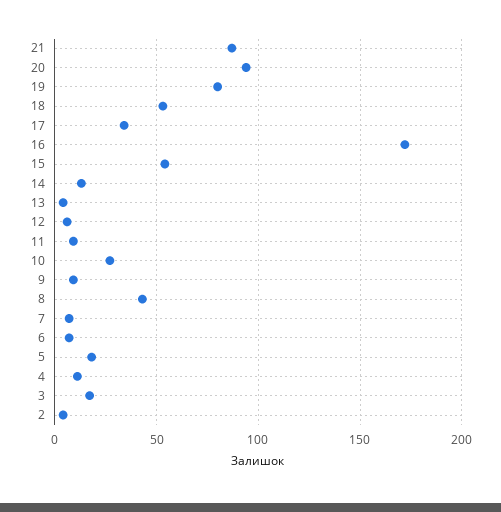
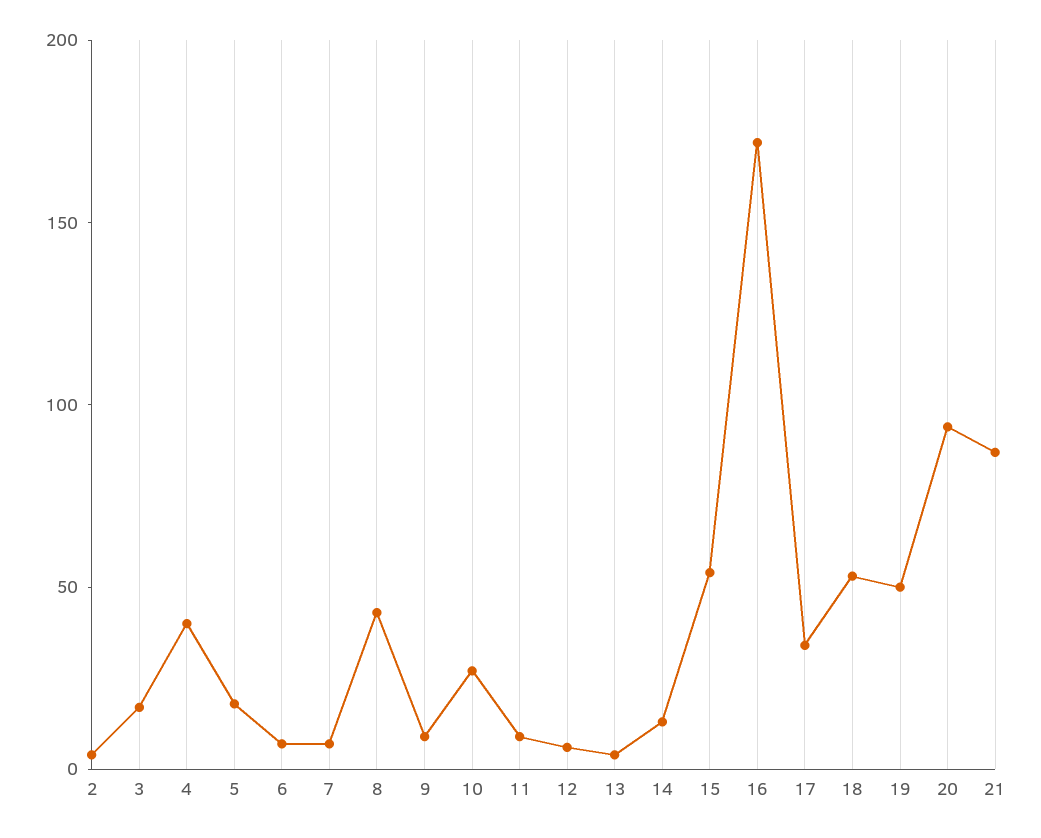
  {
    "21": 85,
    "20": 95,
-   "19": 80,
+   "19": 50,
    "18": 55,
    "17": 35,
    "16": 170,
    "15": 55,
    "14": 15,
    "13": 5,
    "12": 5,
    "11": 10,
    "10": 25,
    "9": 10,
    "8": 45,
    "7": 5,
    "6": 5,
    "5": 20,
-   "4": 10,
+   "4": 40,
    "3": 15,
    "2": 5
  }

